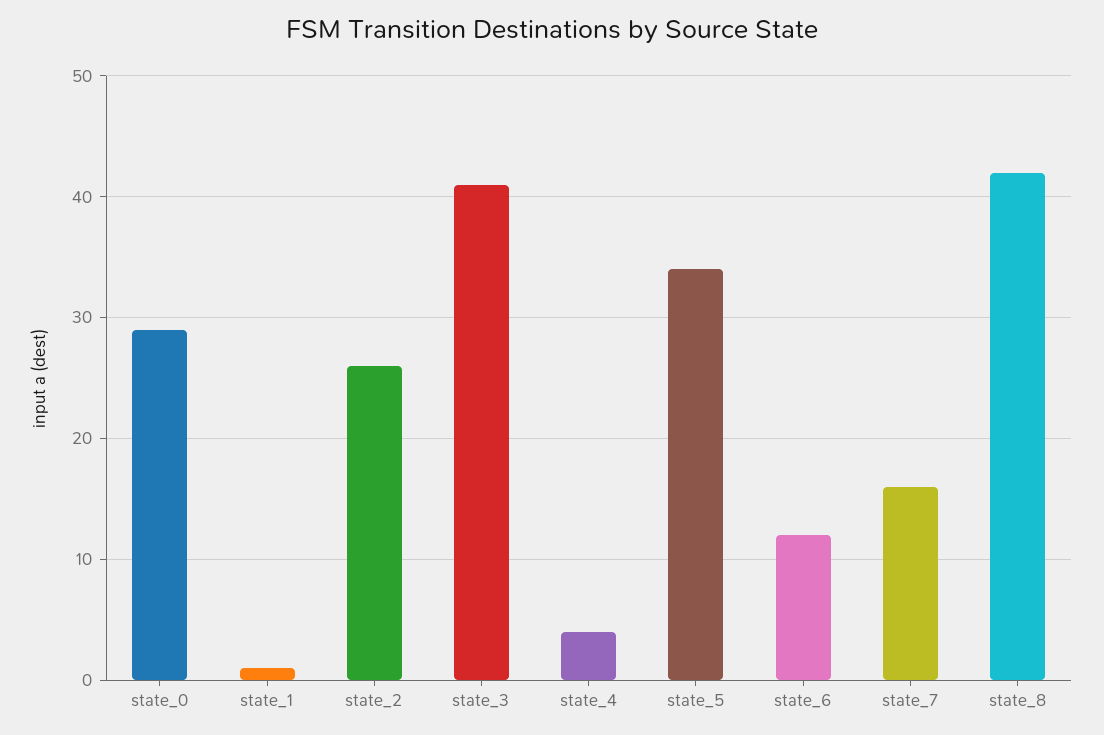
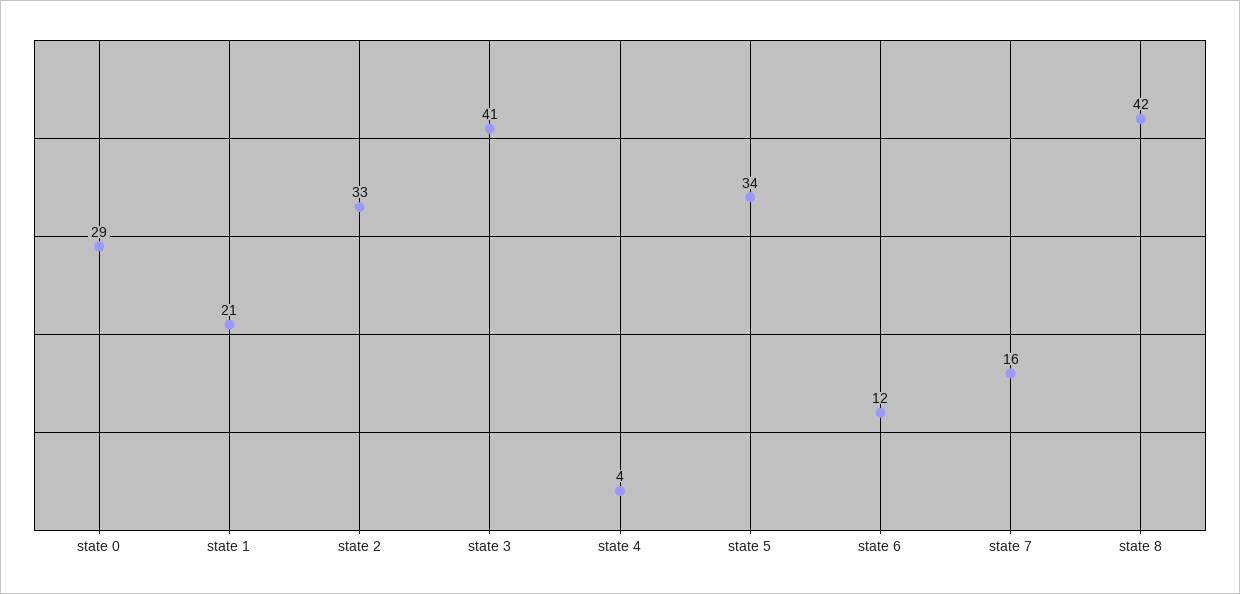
  {
    "state_0": 29,
-   "state_1": 1,
+   "state_1": 21,
-   "state_2": 26,
+   "state_2": 33,
    "state_3": 41,
    "state_4": 4,
    "state_5": 34,
    "state_6": 12,
    "state_7": 16,
    "state_8": 42
  }

